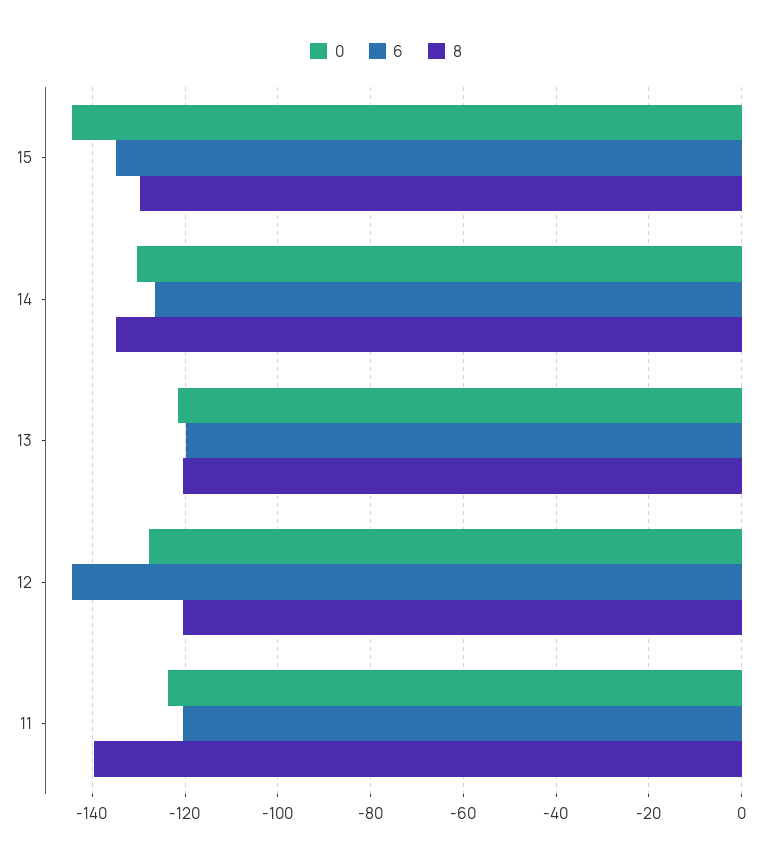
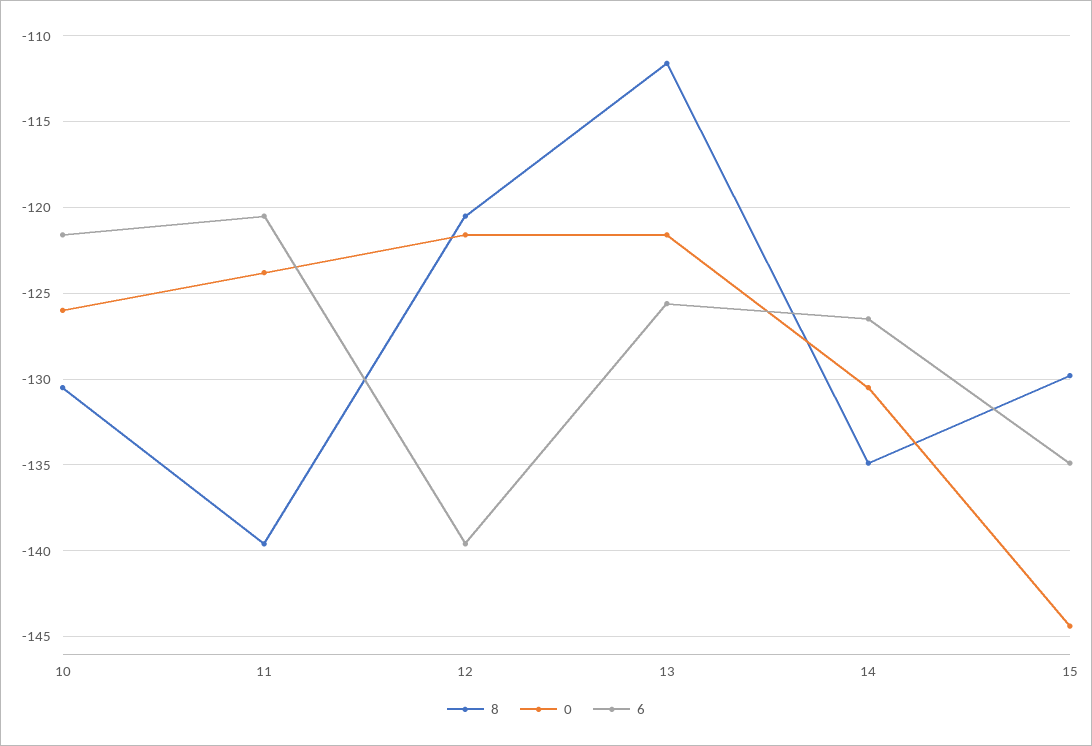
  {
    "0": {
      "15": -144.5,
      "14": -130.5,
      "13": -121.5,
-     "12": -128,
+     "12": -121.5,
-     "11": -124
+     "11": -124,
+     "10": -126
    },
    "6": {
      "15": -135,
      "14": -126.5,
-     "13": -120,
+     "13": -125.5,
-     "12": -144,
+     "12": -139.5,
-     "11": -120.5
+     "11": -120.5,
+     "10": -121.5
    },
    "8": {
      "15": -130,
      "14": -135,
-     "13": -120,
+     "13": -111.5,
      "12": -120.5,
-     "11": -139.5
+     "11": -139.5,
+     "10": -130.5
    }
  }

